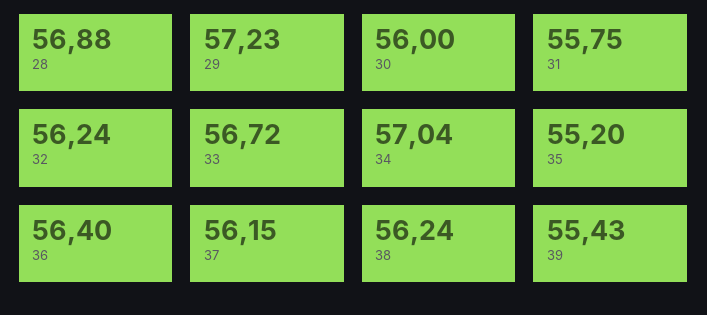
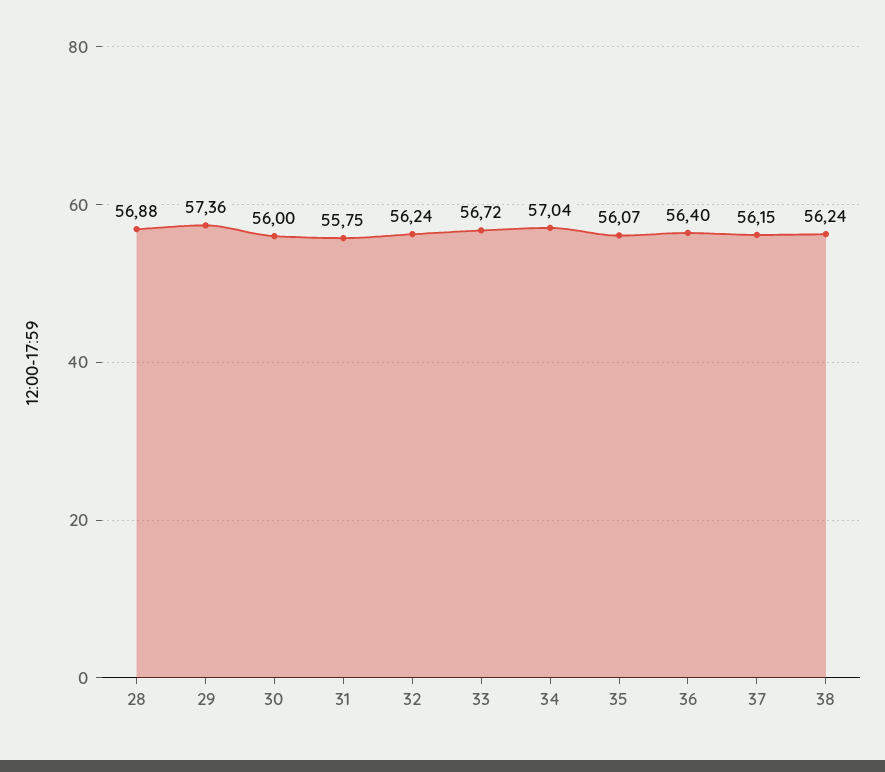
  {
    "28": 56.88,
-   "29": 57.23,
+   "29": 57.36,
    "30": 56,
    "31": 55.75,
    "32": 56.24,
    "33": 56.72,
    "34": 57.04,
-   "35": 55.2,
+   "35": 56.07,
    "36": 56.4,
    "37": 56.15,
-   "38": 56.24,
+   "38": 56.24
-   "39": 55.43
  }

